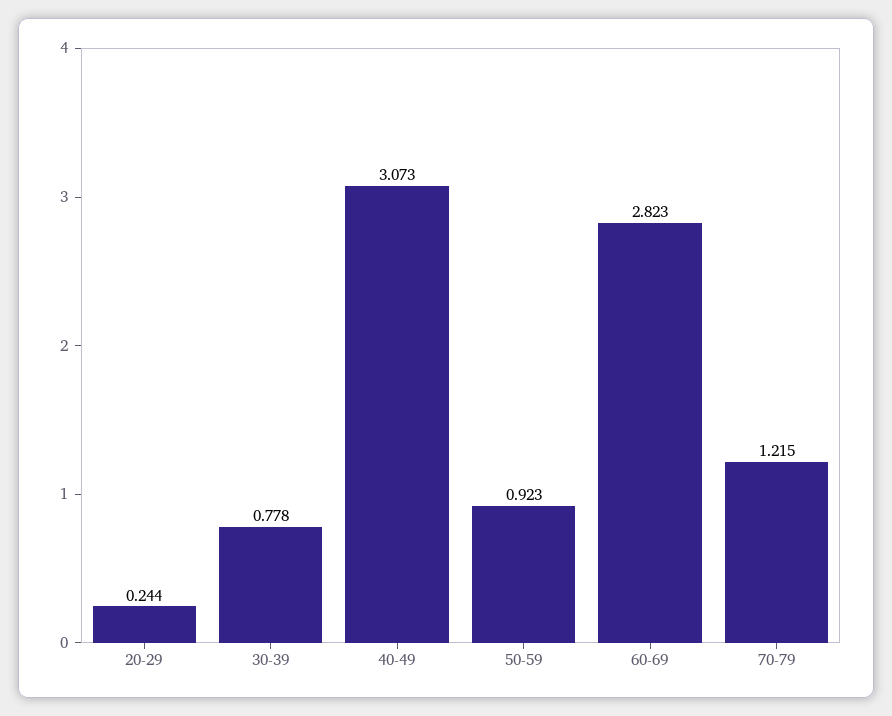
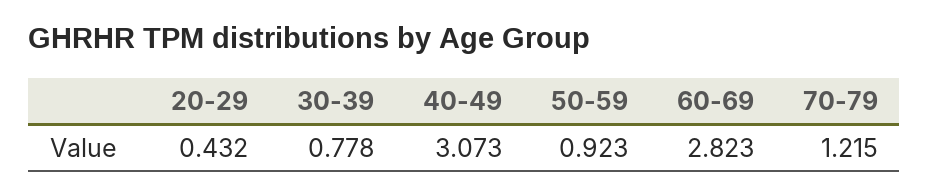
  {
-   "20-29": 0.244,
+   "20-29": 0.432,
    "30-39": 0.778,
    "40-49": 3.073,
    "50-59": 0.923,
    "60-69": 2.823,
    "70-79": 1.215
  }

